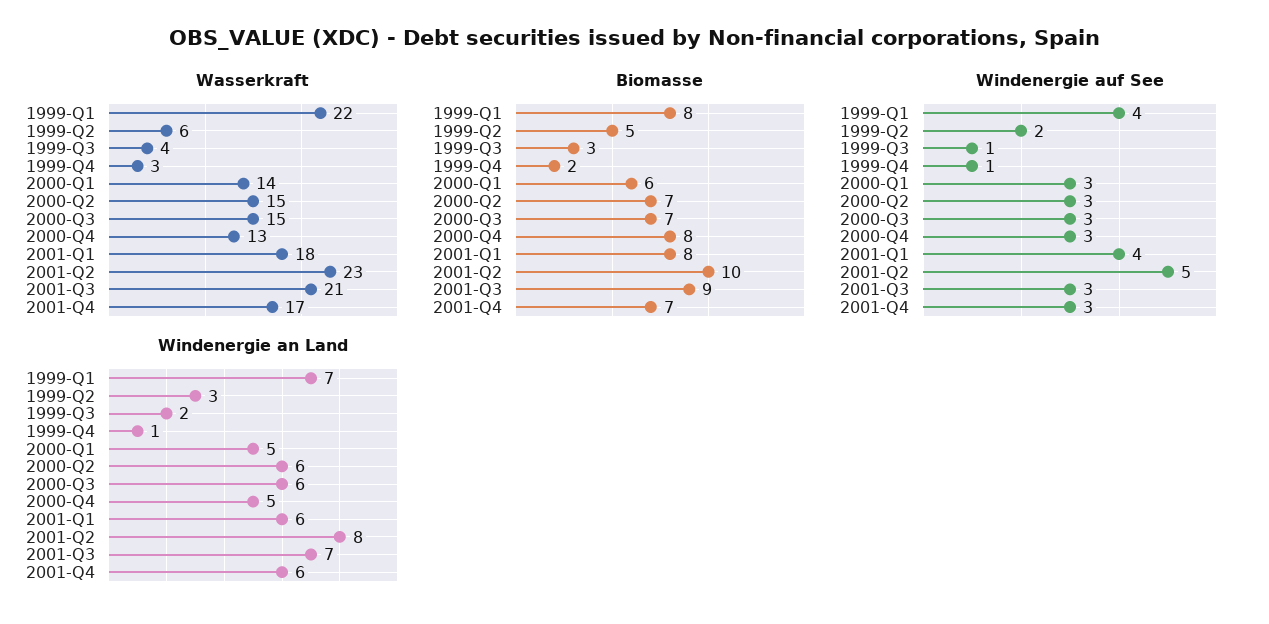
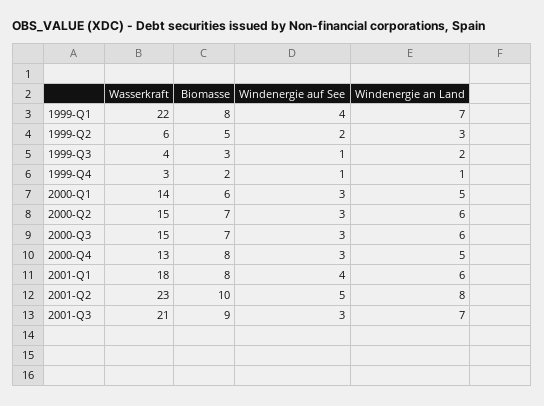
  {
    "Wasserkraft": {
      "1999-Q1": 22,
      "1999-Q2": 6,
      "1999-Q3": 4,
      "1999-Q4": 3,
      "2000-Q1": 14,
      "2000-Q2": 15,
      "2000-Q3": 15,
      "2000-Q4": 13,
      "2001-Q1": 18,
      "2001-Q2": 23,
-     "2001-Q3": 21,
+     "2001-Q3": 21
-     "2001-Q4": 17
    },
    "Biomasse": {
      "1999-Q1": 8,
      "1999-Q2": 5,
      "1999-Q3": 3,
      "1999-Q4": 2,
      "2000-Q1": 6,
      "2000-Q2": 7,
      "2000-Q3": 7,
      "2000-Q4": 8,
      "2001-Q1": 8,
      "2001-Q2": 10,
-     "2001-Q3": 9,
+     "2001-Q3": 9
-     "2001-Q4": 7
    },
    "Windenergie auf See": {
      "1999-Q1": 4,
      "1999-Q2": 2,
      "1999-Q3": 1,
      "1999-Q4": 1,
      "2000-Q1": 3,
      "2000-Q2": 3,
      "2000-Q3": 3,
      "2000-Q4": 3,
      "2001-Q1": 4,
      "2001-Q2": 5,
-     "2001-Q3": 3,
+     "2001-Q3": 3
-     "2001-Q4": 3
    },
    "Windenergie an Land": {
      "1999-Q1": 7,
      "1999-Q2": 3,
      "1999-Q3": 2,
      "1999-Q4": 1,
      "2000-Q1": 5,
      "2000-Q2": 6,
      "2000-Q3": 6,
      "2000-Q4": 5,
      "2001-Q1": 6,
      "2001-Q2": 8,
-     "2001-Q3": 7,
+     "2001-Q3": 7
-     "2001-Q4": 6
    }
  }

